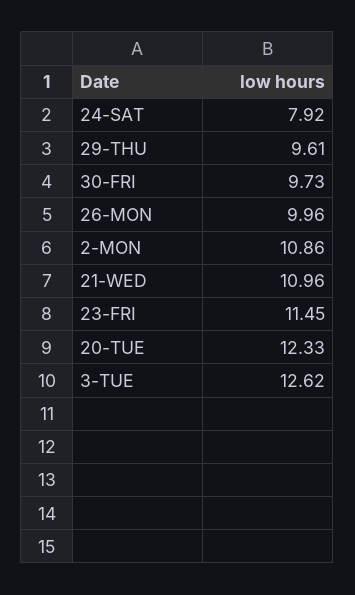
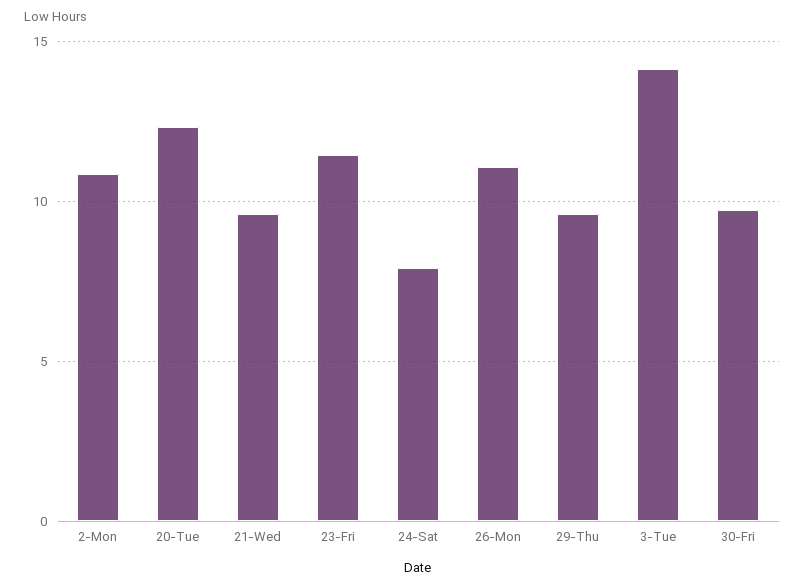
  {
    "24-SAT": 7.92,
    "29-THU": 9.61,
    "30-FRI": 9.73,
-   "26-MON": 9.96,
+   "26-MON": 11,
    "2-MON": 10.86,
-   "21-WED": 10.96,
+   "21-WED": 9.5,
    "23-FRI": 11.45,
    "20-TUE": 12.33,
-   "3-TUE": 12.62
+   "3-TUE": 14
  }

